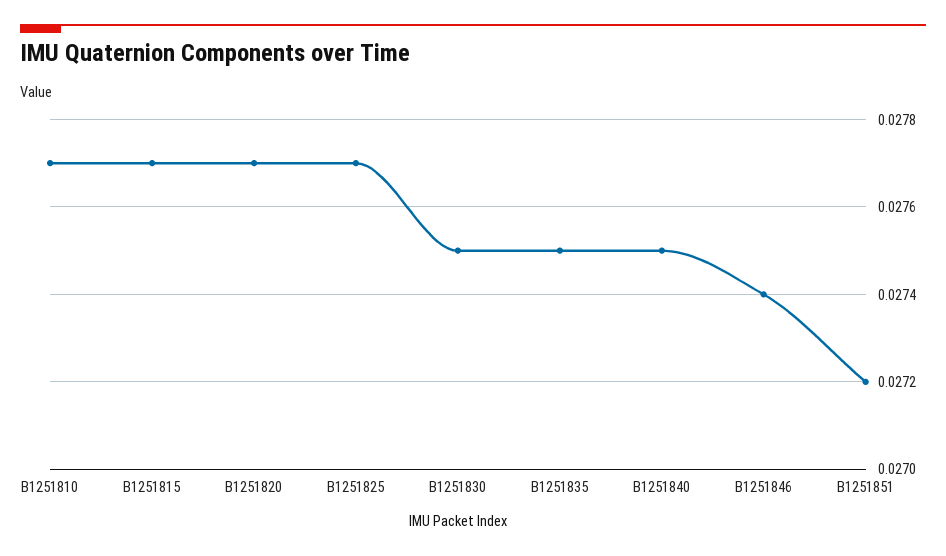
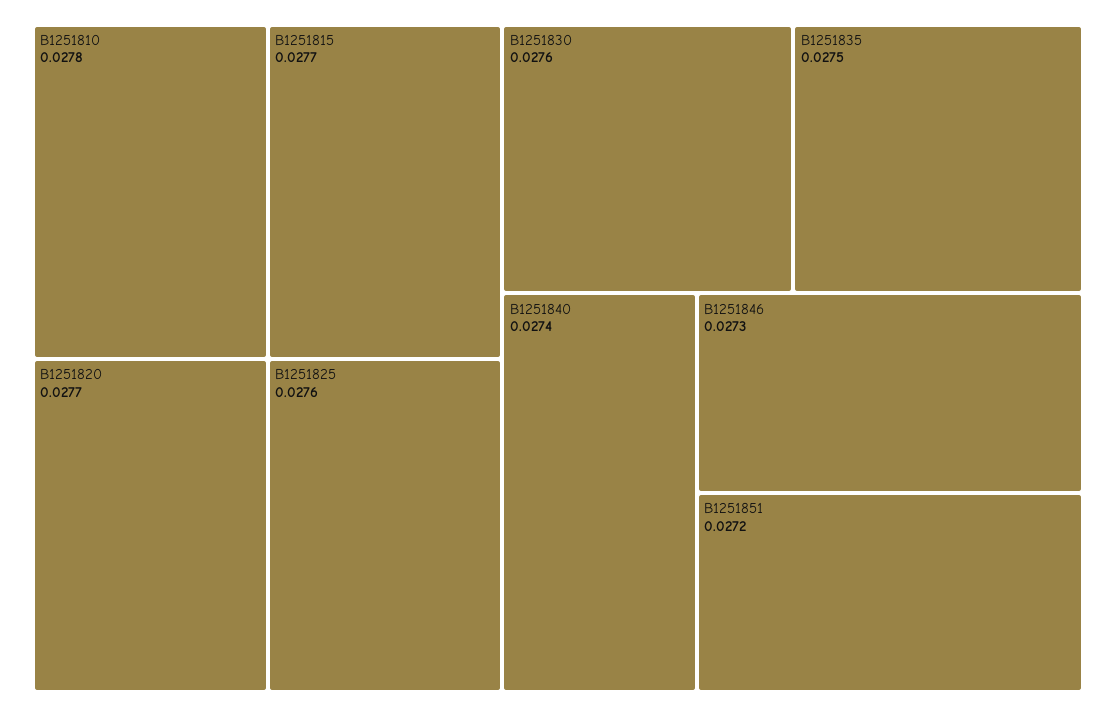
  {
-   "B1251810": 0.0277,
+   "B1251810": 0.0278,
    "B1251815": 0.0277,
    "B1251820": 0.0277,
-   "B1251825": 0.0277,
+   "B1251825": 0.0276,
-   "B1251830": 0.0275,
+   "B1251830": 0.0276,
    "B1251835": 0.0275,
-   "B1251840": 0.0275,
+   "B1251840": 0.0274,
-   "B1251846": 0.0274,
+   "B1251846": 0.0273,
    "B1251851": 0.0272
  }

